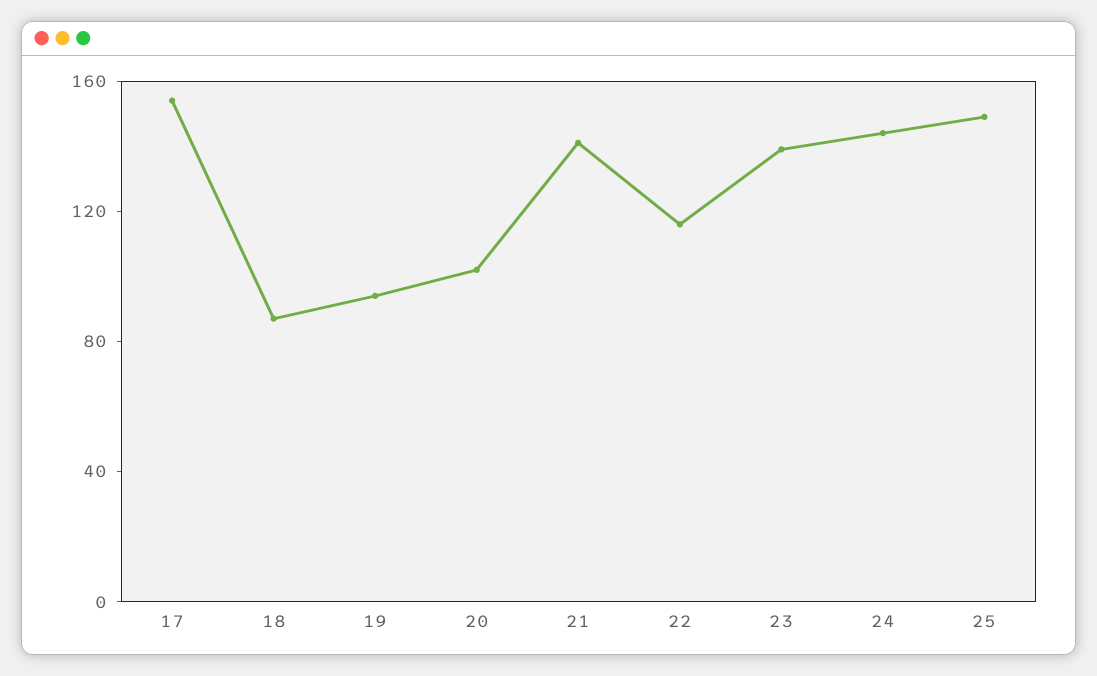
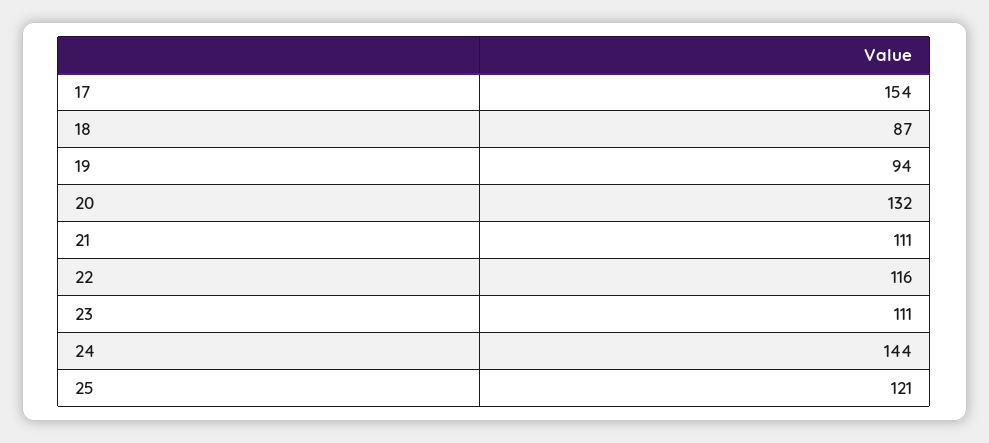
  {
    "17": 154,
    "18": 87,
    "19": 94,
-   "20": 100,
+   "20": 132,
-   "21": 140,
+   "21": 111,
    "22": 116,
-   "23": 140,
+   "23": 111,
    "24": 144,
-   "25": 150
+   "25": 121
  }

